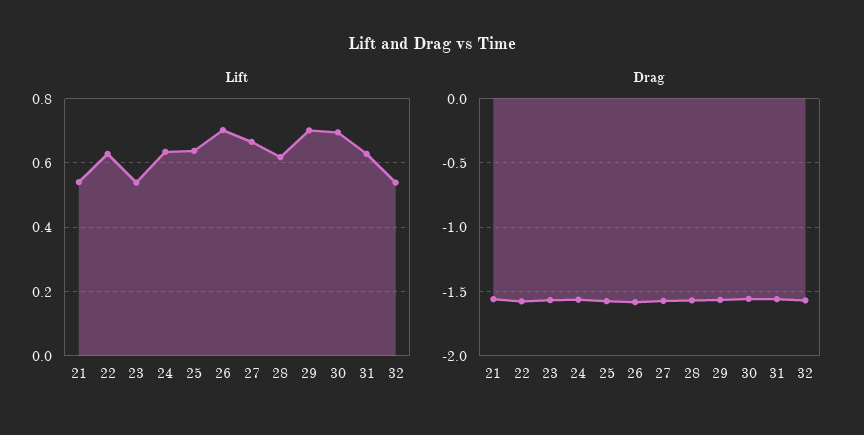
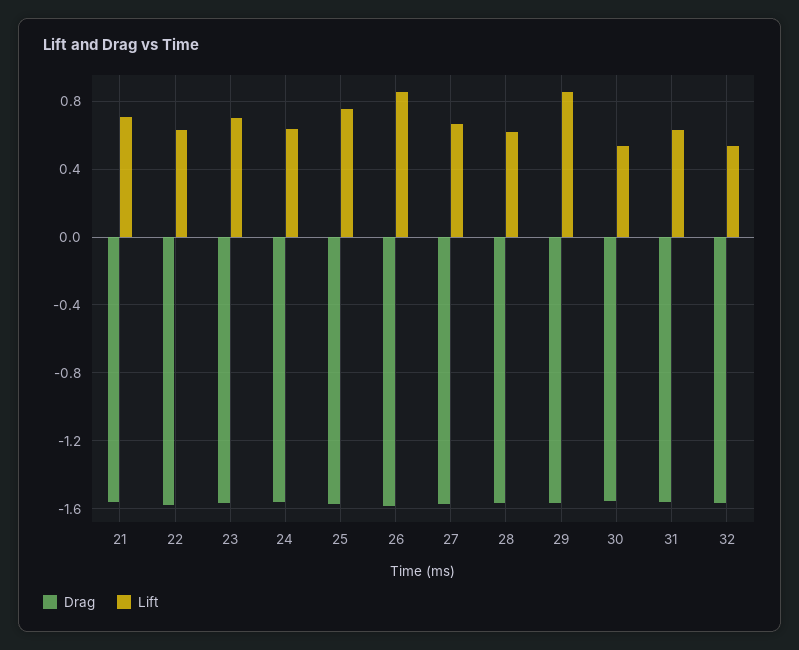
  {
    "Lift": {
-     "21": 0.54,
+     "21": 0.7,
      "22": 0.62,
-     "23": 0.54,
+     "23": 0.7,
      "24": 0.64,
-     "25": 0.64,
+     "25": 0.75,
-     "26": 0.7,
+     "26": 0.85,
      "27": 0.66,
      "28": 0.62,
-     "29": 0.7,
+     "29": 0.85,
-     "30": 0.7,
+     "30": 0.55,
      "31": 0.62,
      "32": 0.54
    },
    "Drag": {
      "21": -1.55,
      "22": -1.6,
      "23": -1.55,
      "24": -1.55,
      "25": -1.55,
      "26": -1.6,
      "27": -1.55,
      "28": -1.55,
      "29": -1.55,
      "30": -1.55,
      "31": -1.55,
      "32": -1.55
    }
  }

